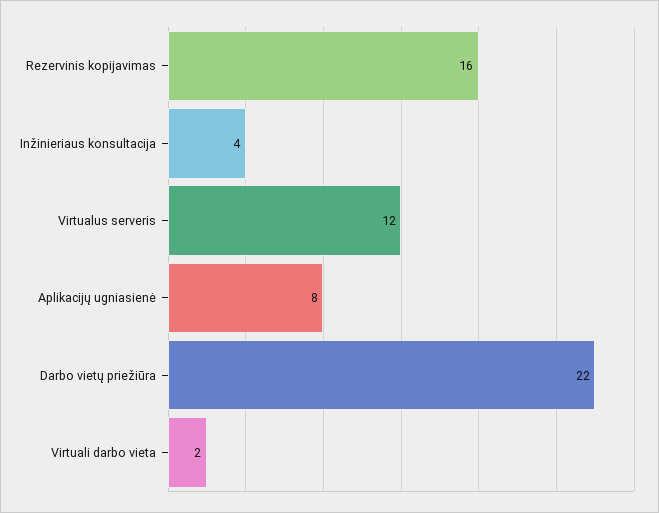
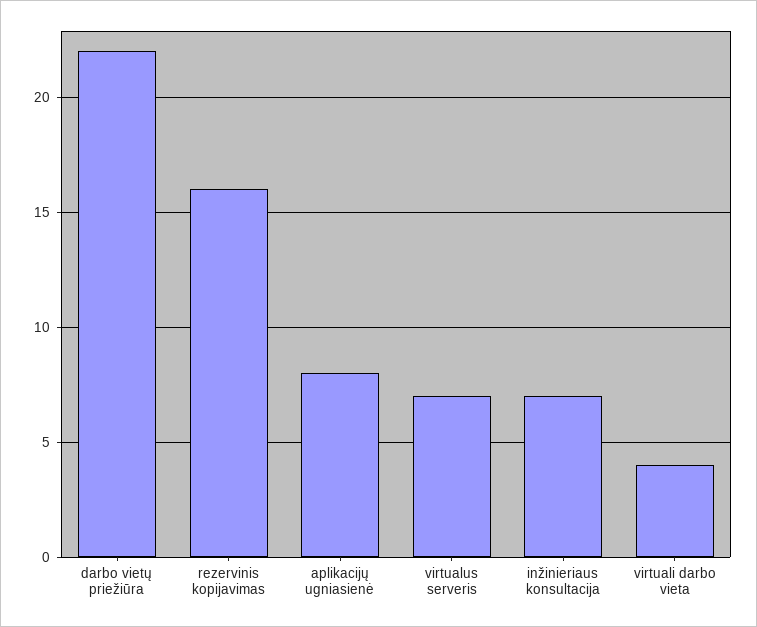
  {
    "Rezervinis kopijavimas": 16,
-   "Inžinieriaus konsultacija": 4,
+   "Inžinieriaus konsultacija": 7,
-   "Virtualus serveris": 12,
+   "Virtualus serveris": 7,
    "Aplikacijų ugniasienė": 8,
    "Darbo vietų priežiūra": 22,
-   "Virtuali darbo vieta": 2
+   "Virtuali darbo vieta": 4
  }

